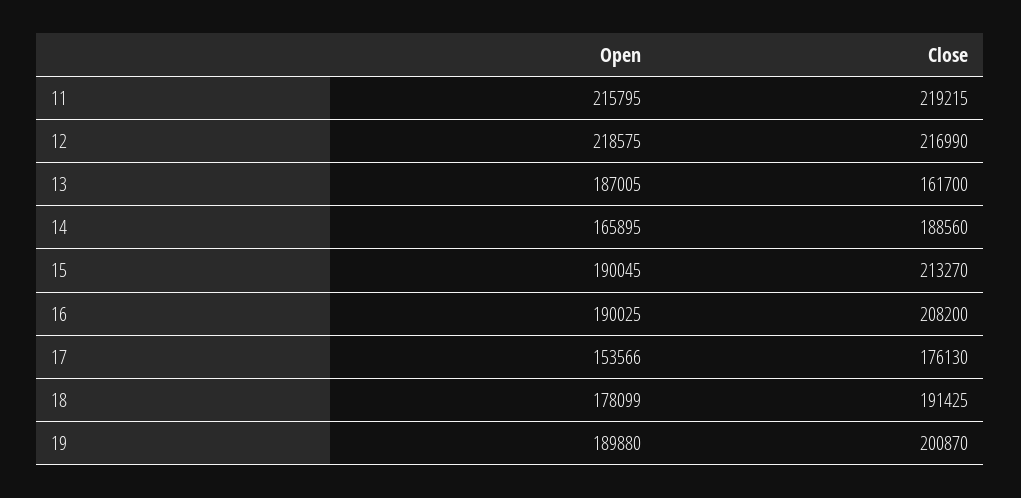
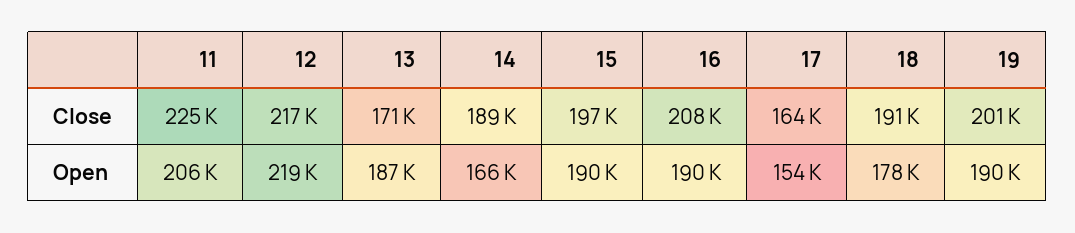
  {
    "Open": {
-     "11": 215795,
+     "11": 206000,
      "12": 218575,
      "13": 187005,
      "14": 165895,
      "15": 190045,
      "16": 190025,
      "17": 153566,
      "18": 178099,
      "19": 189880
    },
    "Close": {
-     "11": 219215,
+     "11": 225000,
      "12": 216990,
-     "13": 161700,
+     "13": 171000,
      "14": 188560,
-     "15": 213270,
+     "15": 197000,
      "16": 208200,
-     "17": 176130,
+     "17": 164000,
      "18": 191425,
      "19": 200870
    }
  }

